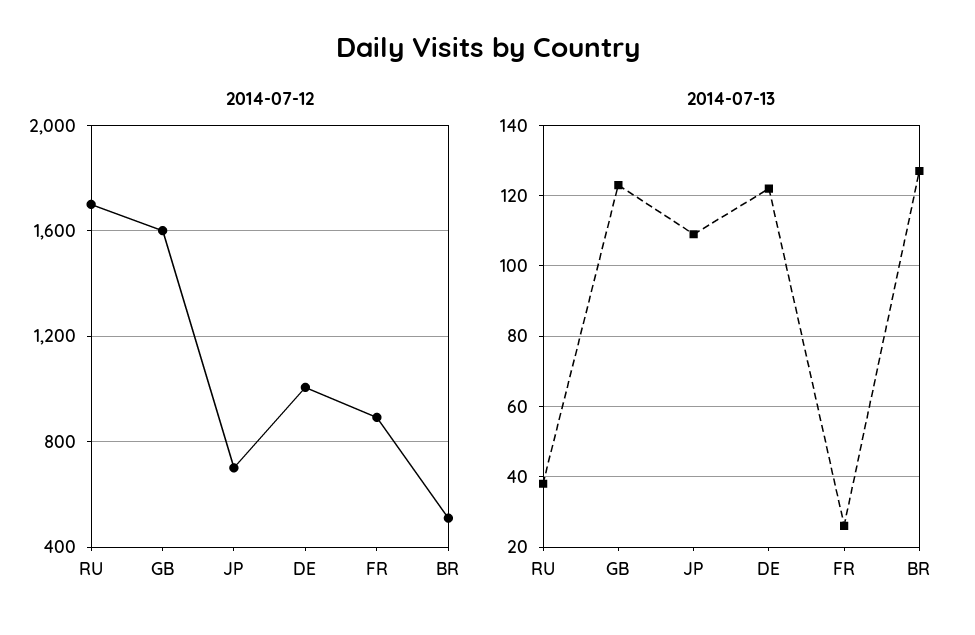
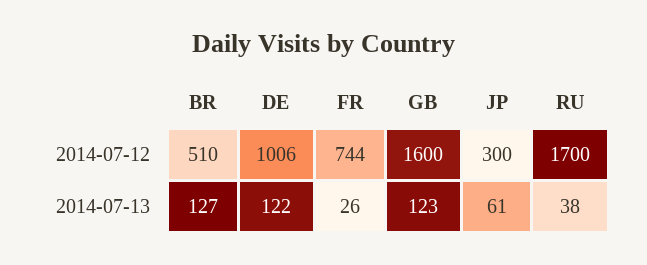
  {
    "2014-07-12": {
      "RU": 1700,
      "GB": 1600,
-     "JP": 700,
+     "JP": 300,
      "DE": 1006,
-     "FR": 900,
+     "FR": 744,
      "BR": 510
    },
    "2014-07-13": {
      "RU": 38,
      "GB": 123,
-     "JP": 110,
+     "JP": 61,
      "DE": 122,
      "FR": 26,
      "BR": 127
    }
  }

